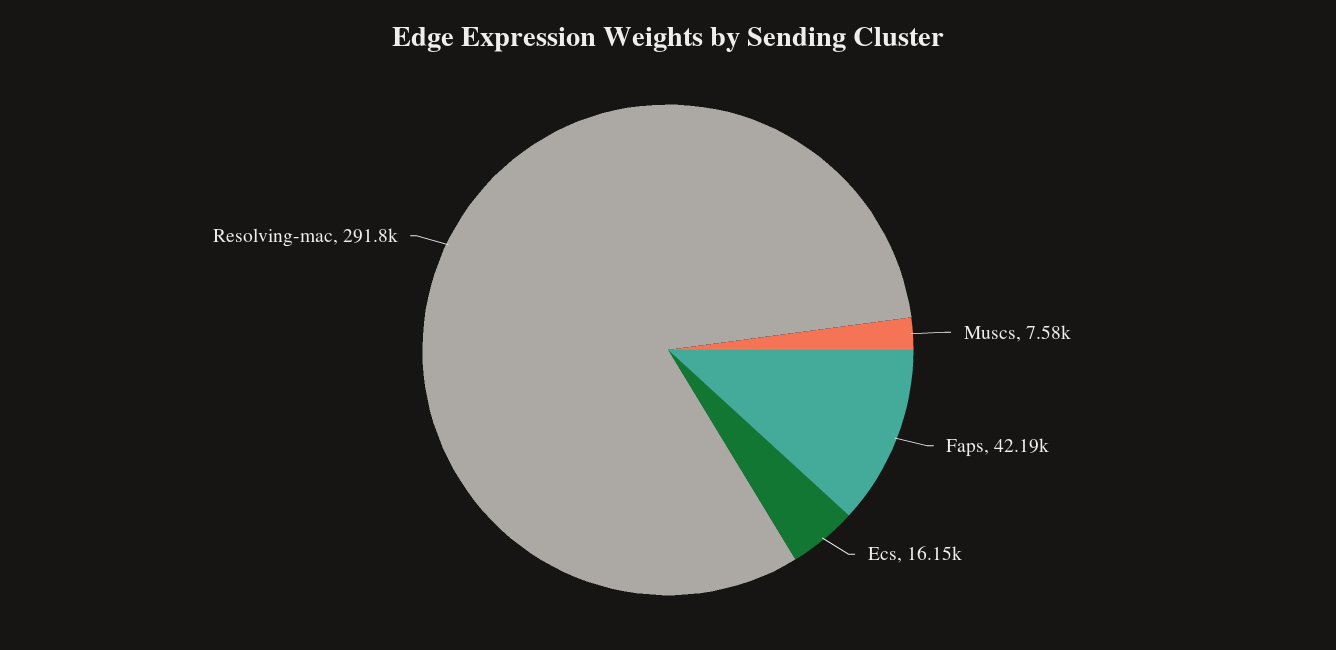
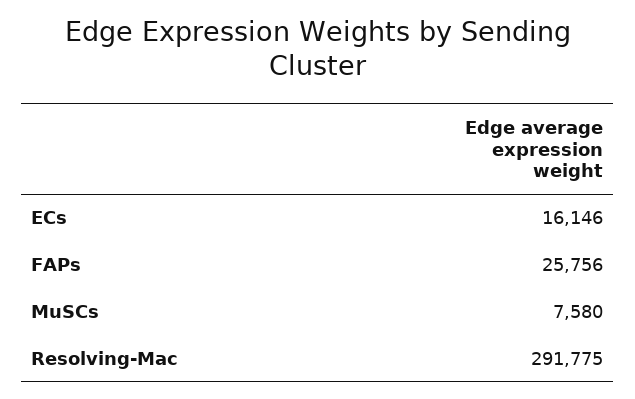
  {
    "Muscs": 7580,
-   "Faps": 42190,
+   "Faps": 25756,
    "Ecs": 16146,
    "Resolving-mac": 291775
  }

